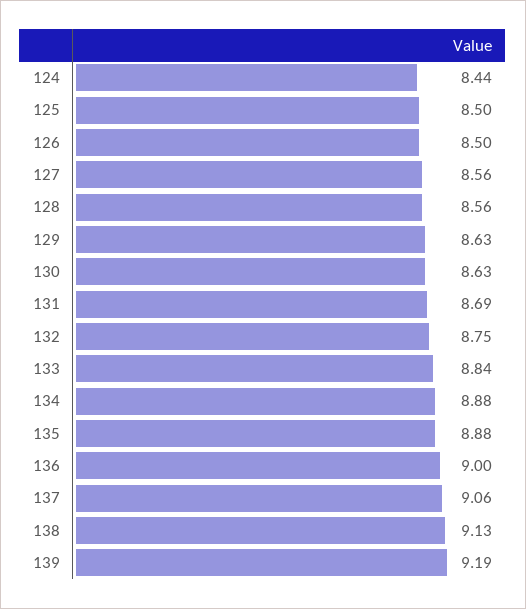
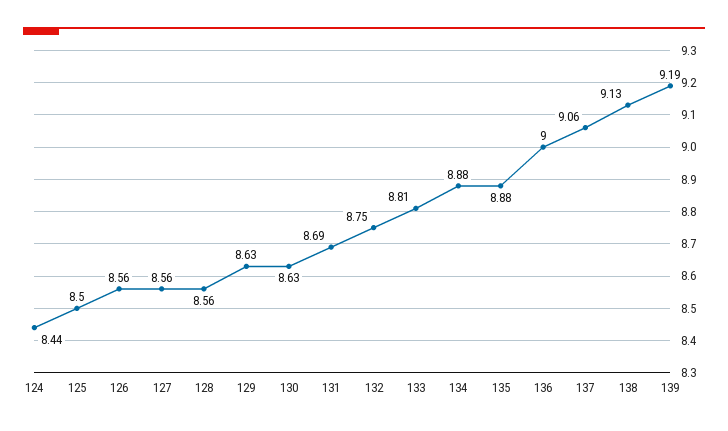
  {
    "124": 8.44,
    "125": 8.5,
-   "126": 8.5,
+   "126": 8.56,
    "127": 8.56,
    "128": 8.56,
    "129": 8.63,
    "130": 8.63,
    "131": 8.69,
    "132": 8.75,
-   "133": 8.84,
+   "133": 8.81,
    "134": 8.88,
    "135": 8.88,
    "136": 9,
    "137": 9.06,
    "138": 9.13,
    "139": 9.19
  }

